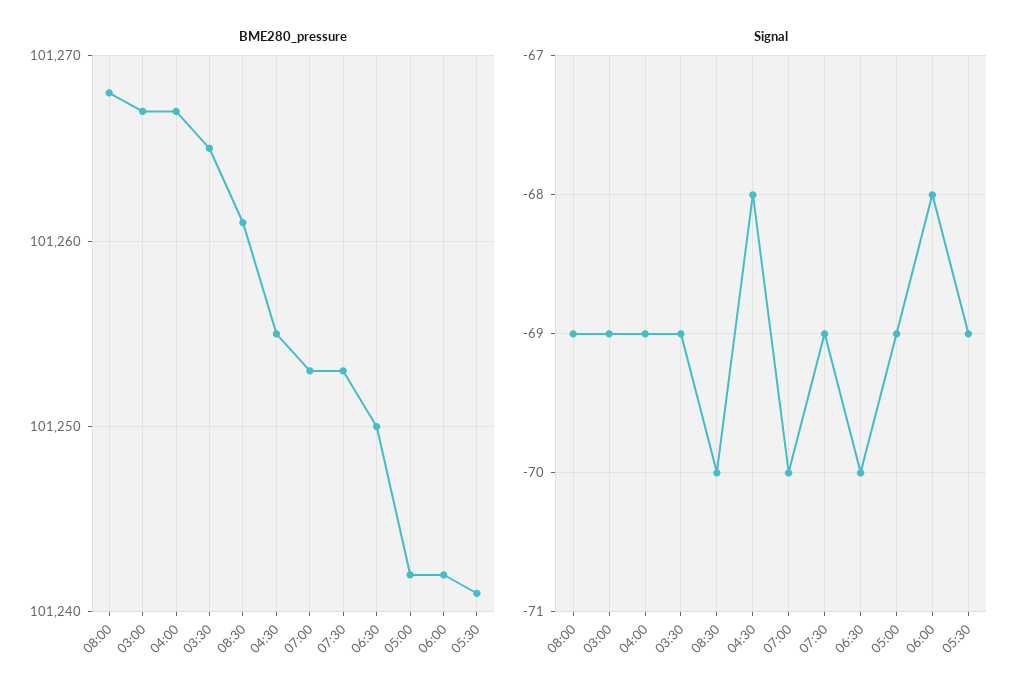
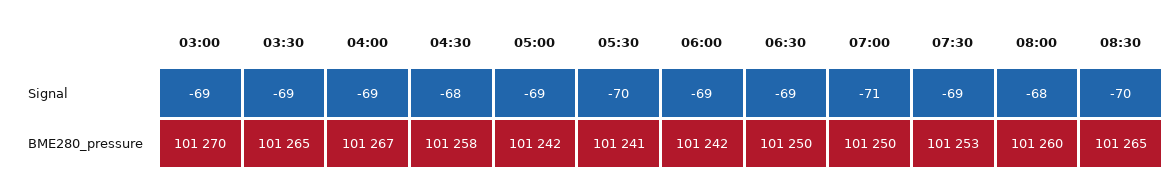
  {
    "BME280_pressure": {
-     "08:00": 101268,
+     "08:00": 101260,
-     "03:00": 101267,
+     "03:00": 101270,
      "04:00": 101267,
      "03:30": 101265,
-     "08:30": 101261,
+     "08:30": 101265,
-     "04:30": 101255,
+     "04:30": 101258,
-     "07:00": 101253,
+     "07:00": 101250,
      "07:30": 101253,
      "06:30": 101250,
      "05:00": 101242,
      "06:00": 101242,
      "05:30": 101241
    },
    "Signal": {
-     "08:00": -69,
+     "08:00": -68,
      "03:00": -69,
      "04:00": -69,
      "03:30": -69,
      "08:30": -70,
      "04:30": -68,
-     "07:00": -70,
+     "07:00": -71,
      "07:30": -69,
-     "06:30": -70,
+     "06:30": -69,
      "05:00": -69,
-     "06:00": -68,
+     "06:00": -69,
-     "05:30": -69
+     "05:30": -70
    }
  }

